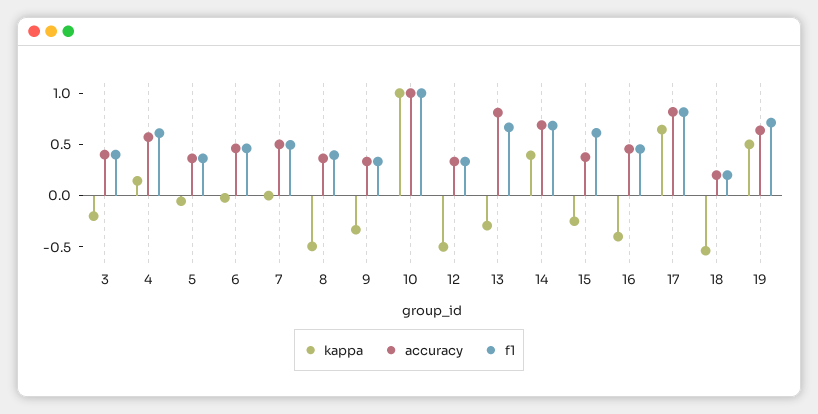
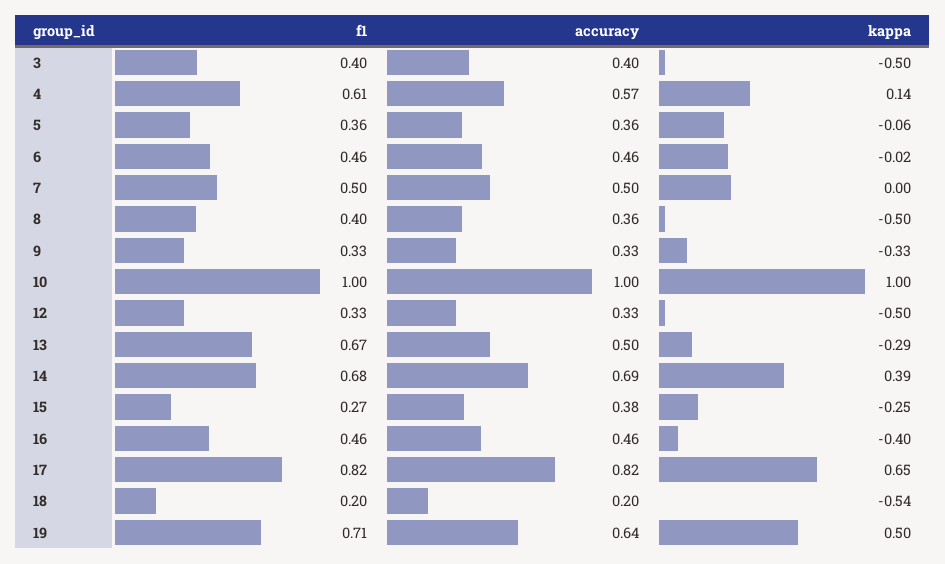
  {
    "kappa": {
-     "3": -0.2,
+     "3": -0.5,
      "4": 0.14,
      "5": -0.06,
      "6": -0.02,
      "7": 0,
      "8": -0.5,
      "9": -0.33,
      "10": 1,
      "12": -0.5,
      "13": -0.29,
      "14": 0.39,
      "15": -0.25,
      "16": -0.4,
      "17": 0.65,
      "18": -0.54,
      "19": 0.5
    },
    "accuracy": {
      "3": 0.4,
      "4": 0.57,
      "5": 0.36,
      "6": 0.46,
      "7": 0.5,
      "8": 0.36,
      "9": 0.33,
      "10": 1,
      "12": 0.33,
-     "13": 0.8,
+     "13": 0.5,
      "14": 0.69,
      "15": 0.38,
      "16": 0.46,
      "17": 0.82,
      "18": 0.2,
      "19": 0.64
    },
    "f1": {
      "3": 0.4,
      "4": 0.61,
      "5": 0.36,
      "6": 0.46,
      "7": 0.5,
      "8": 0.4,
      "9": 0.33,
      "10": 1,
      "12": 0.33,
      "13": 0.67,
      "14": 0.68,
-     "15": 0.6,
+     "15": 0.27,
      "16": 0.46,
      "17": 0.82,
      "18": 0.2,
      "19": 0.71
    }
  }

